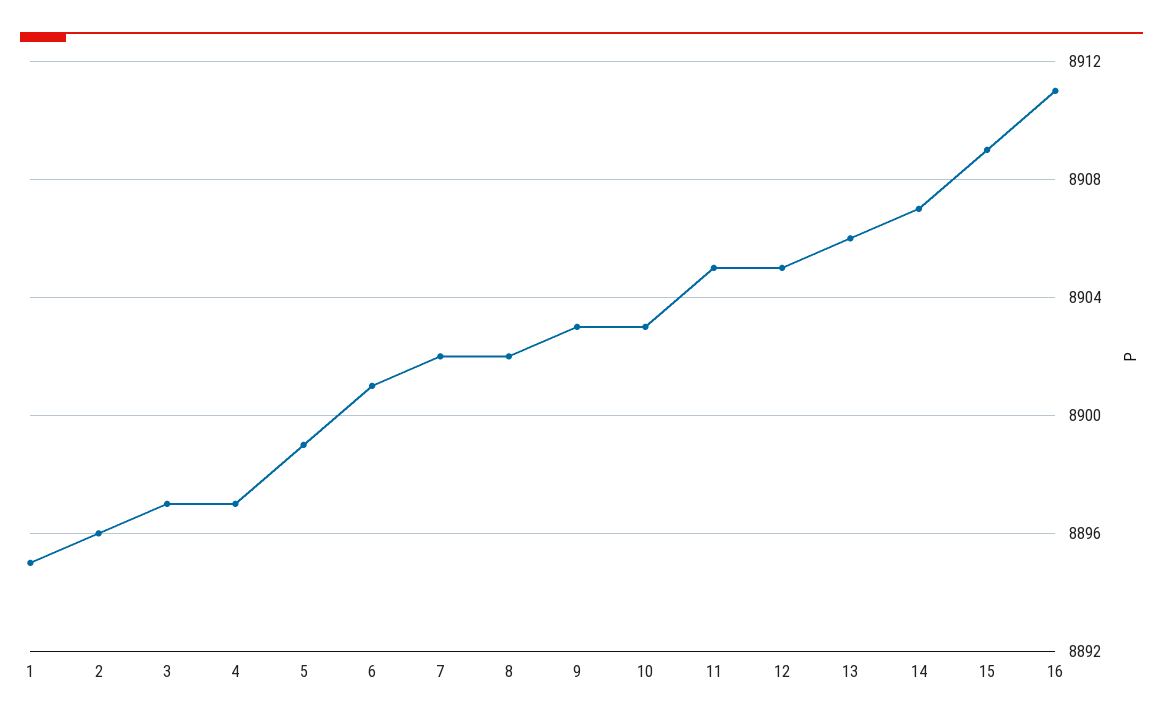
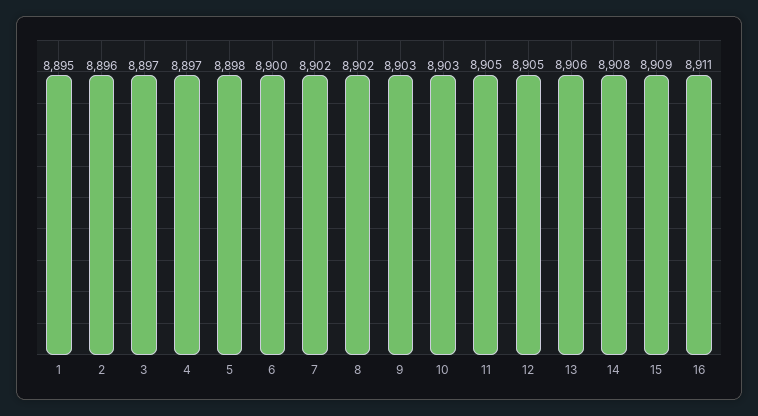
  {
    "1": 8895,
    "2": 8896,
    "3": 8897,
    "4": 8897,
-   "5": 8899,
+   "5": 8898,
-   "6": 8901,
+   "6": 8900,
    "7": 8902,
    "8": 8902,
    "9": 8903,
    "10": 8903,
    "11": 8905,
    "12": 8905,
    "13": 8906,
-   "14": 8907,
+   "14": 8908,
    "15": 8909,
    "16": 8911
  }

